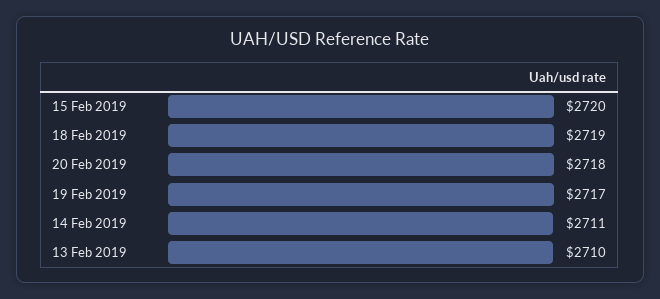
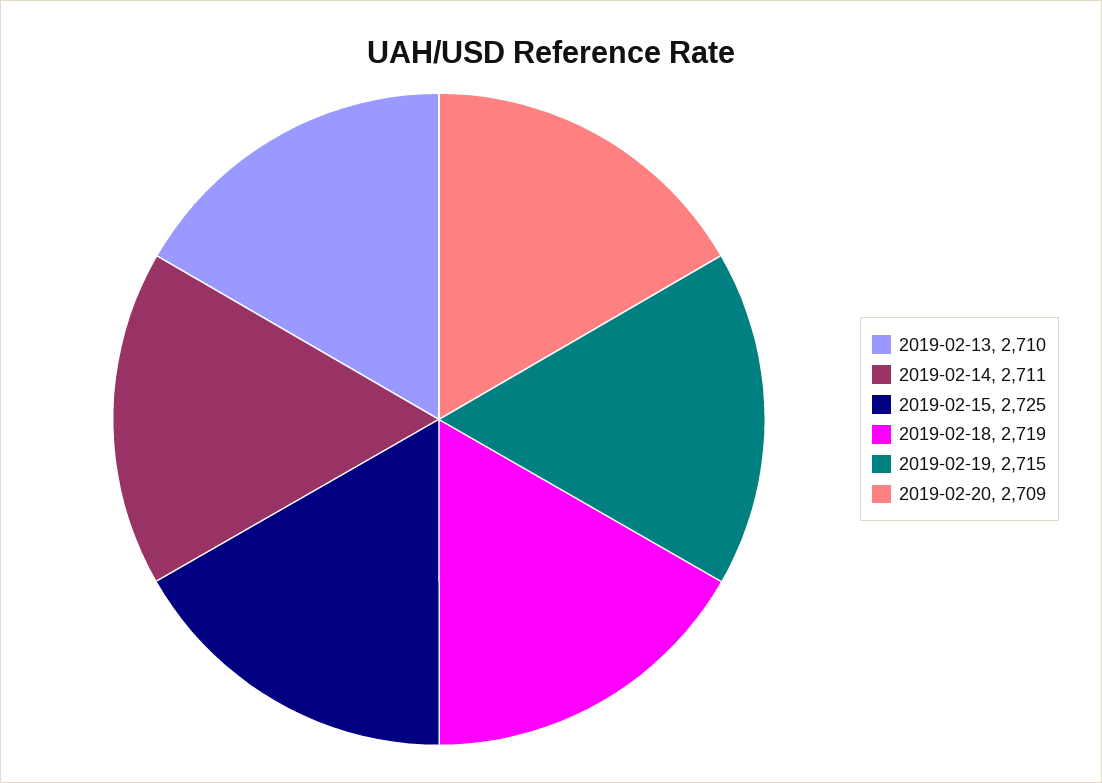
  {
-   "15 Feb 2019": 2720,
+   "15 Feb 2019": 2725,
    "18 Feb 2019": 2719,
-   "20 Feb 2019": 2718,
+   "20 Feb 2019": 2709,
-   "19 Feb 2019": 2717,
+   "19 Feb 2019": 2715,
    "14 Feb 2019": 2711,
    "13 Feb 2019": 2710
  }

